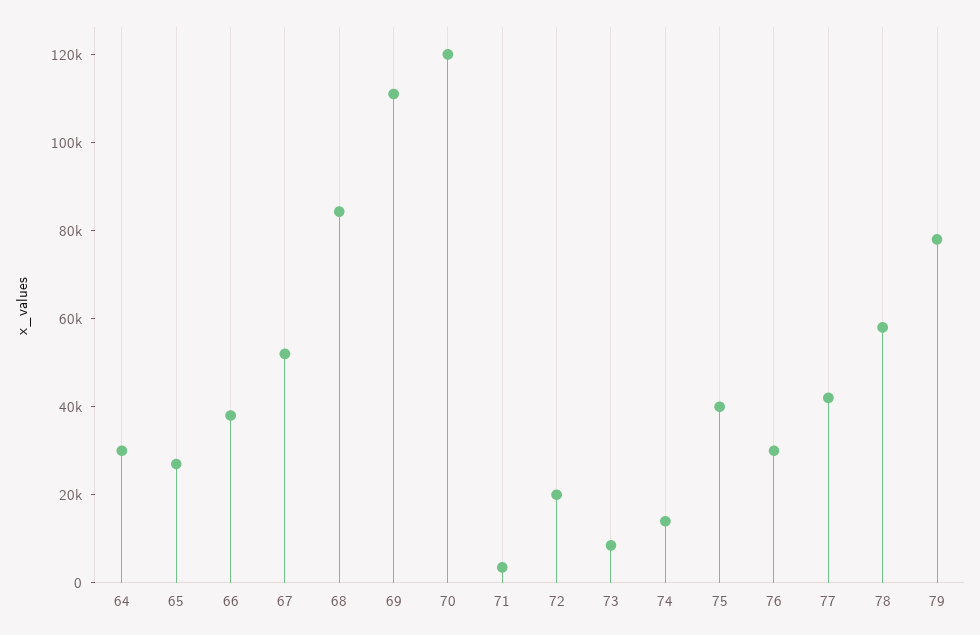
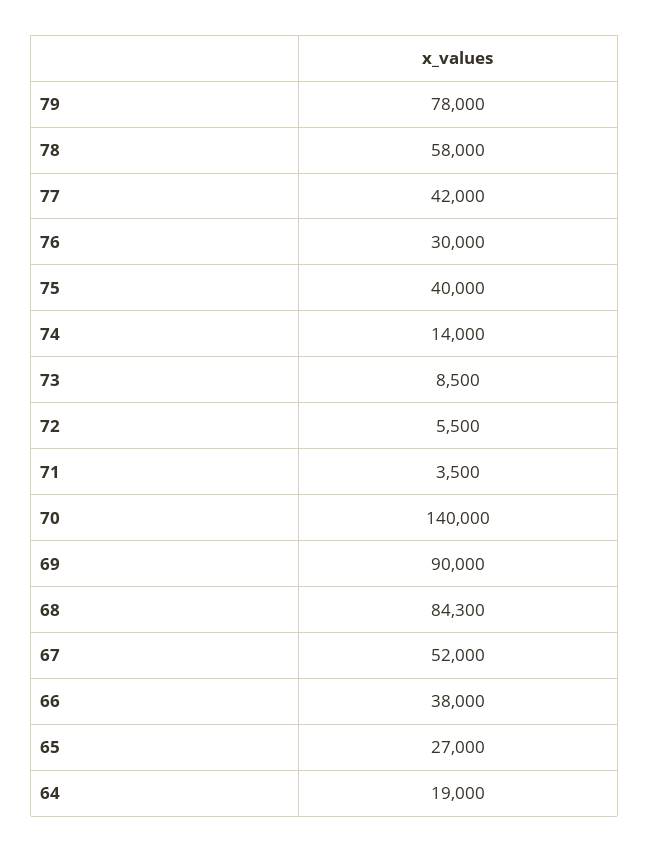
  {
-   "64": 30000,
+   "64": 19000,
    "65": 27000,
    "66": 38000,
    "67": 52000,
    "68": 84300,
-   "69": 110000,
+   "69": 90000,
-   "70": 120000,
+   "70": 140000,
    "71": 3500,
-   "72": 20000,
+   "72": 5500,
    "73": 8500,
    "74": 14000,
    "75": 40000,
    "76": 30000,
    "77": 42000,
    "78": 58000,
    "79": 78000
  }

